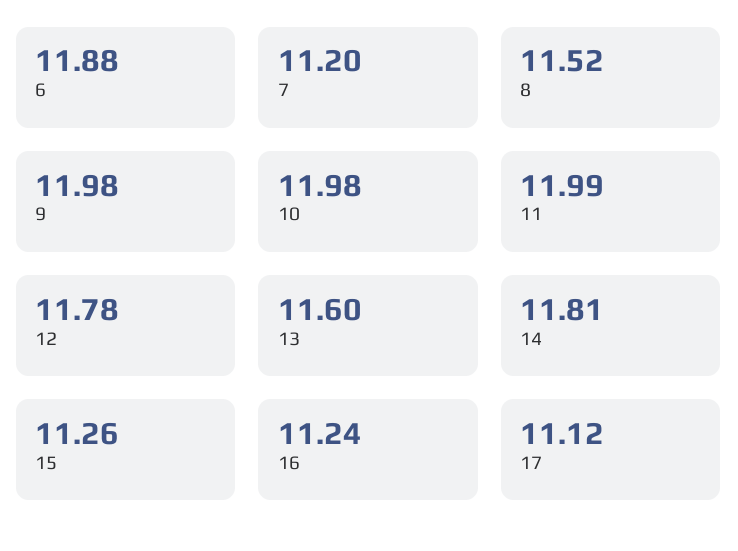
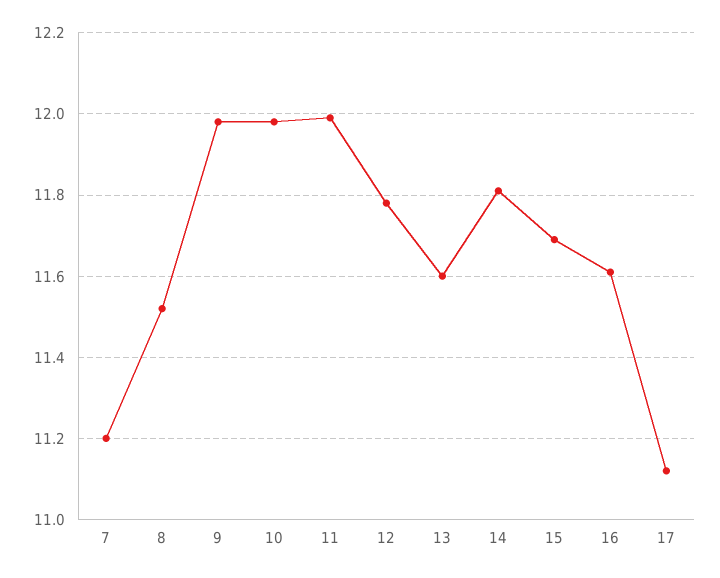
  {
-   "6": 11.88,
    "7": 11.2,
    "8": 11.52,
    "9": 11.98,
    "10": 11.98,
    "11": 11.99,
    "12": 11.78,
    "13": 11.6,
    "14": 11.81,
-   "15": 11.26,
+   "15": 11.7,
-   "16": 11.24,
+   "16": 11.6,
    "17": 11.12
  }

